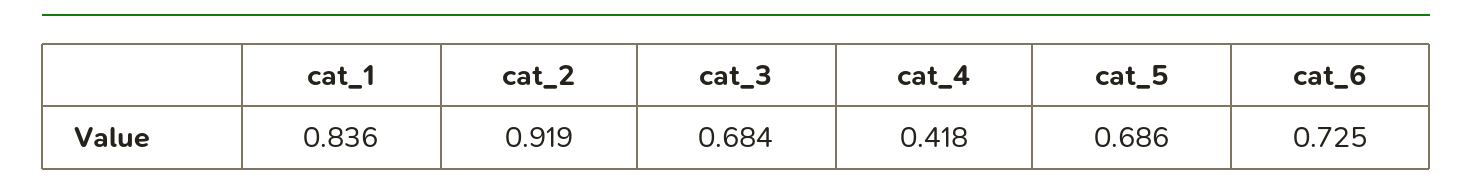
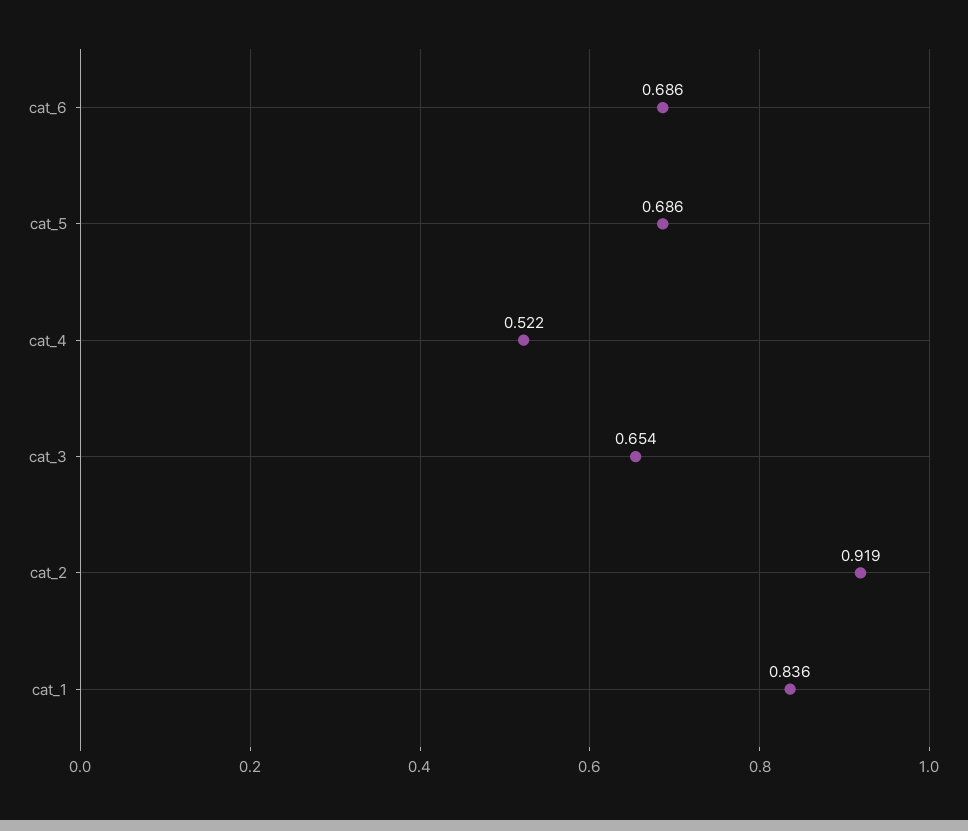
  {
    "cat_1": 0.836,
    "cat_2": 0.919,
-   "cat_3": 0.684,
+   "cat_3": 0.654,
-   "cat_4": 0.418,
+   "cat_4": 0.522,
    "cat_5": 0.686,
-   "cat_6": 0.725
+   "cat_6": 0.686
  }

